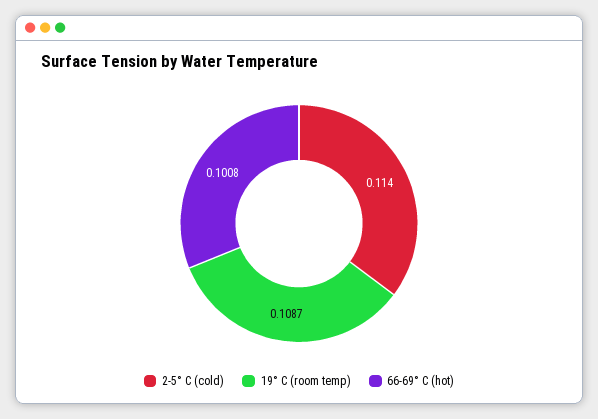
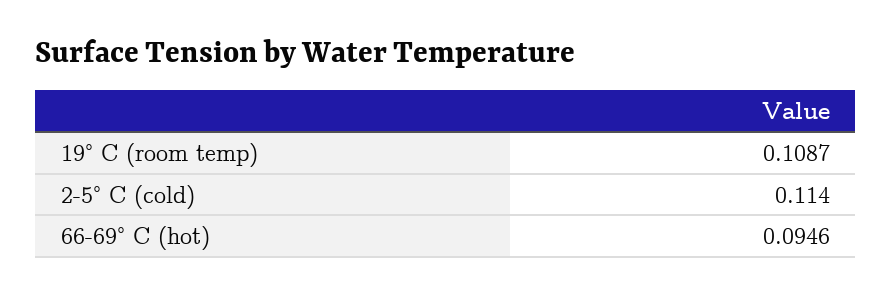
  {
    "2-5° C (cold)": 0.114,
    "19° C (room temp)": 0.1087,
-   "66-69° C (hot)": 0.1008
+   "66-69° C (hot)": 0.0946
  }

